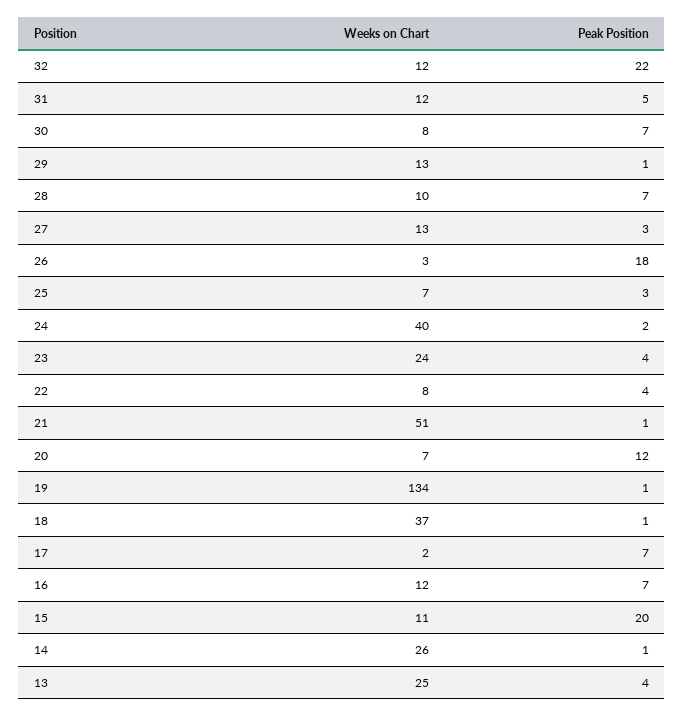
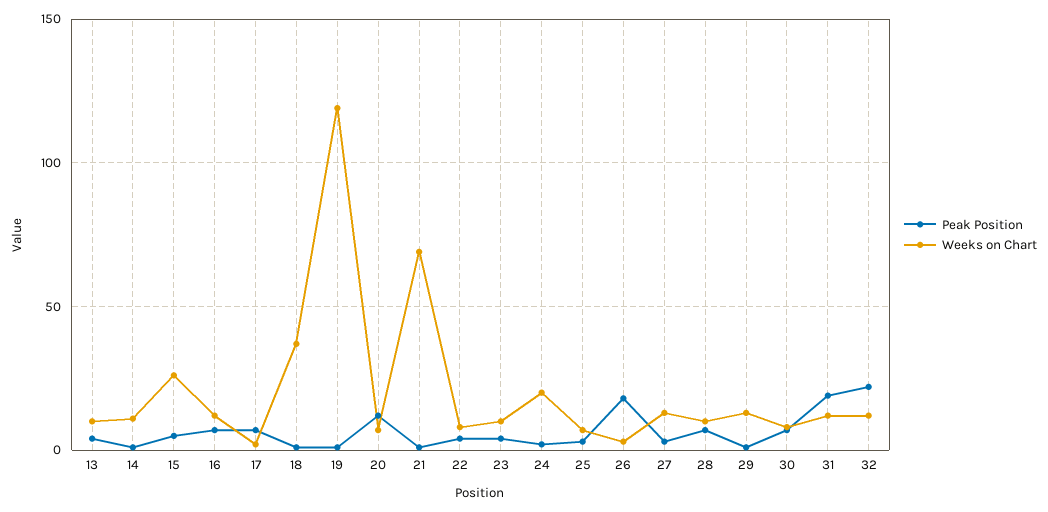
  {
    "Weeks on Chart": {
      "32": 12,
      "31": 12,
      "30": 8,
      "29": 13,
      "28": 10,
      "27": 13,
      "26": 3,
      "25": 7,
-     "24": 40,
+     "24": 20,
-     "23": 24,
+     "23": 10,
      "22": 8,
-     "21": 51,
+     "21": 70,
      "20": 7,
-     "19": 134,
+     "19": 120,
      "18": 37,
      "17": 2,
      "16": 12,
-     "15": 11,
+     "15": 25,
-     "14": 26,
+     "14": 10,
-     "13": 25
+     "13": 10
    },
    "Peak Position": {
      "32": 22,
-     "31": 5,
+     "31": 20,
      "30": 7,
      "29": 1,
      "28": 7,
      "27": 3,
      "26": 18,
      "25": 3,
      "24": 2,
      "23": 4,
      "22": 4,
      "21": 1,
      "20": 12,
      "19": 1,
      "18": 1,
      "17": 7,
      "16": 7,
-     "15": 20,
+     "15": 5,
      "14": 1,
      "13": 4
    }
  }

